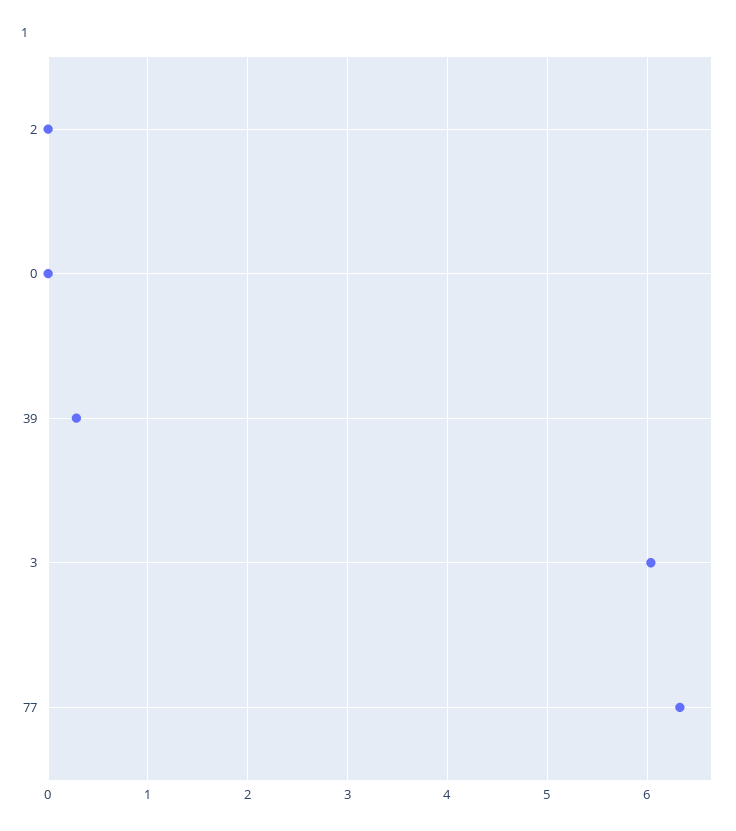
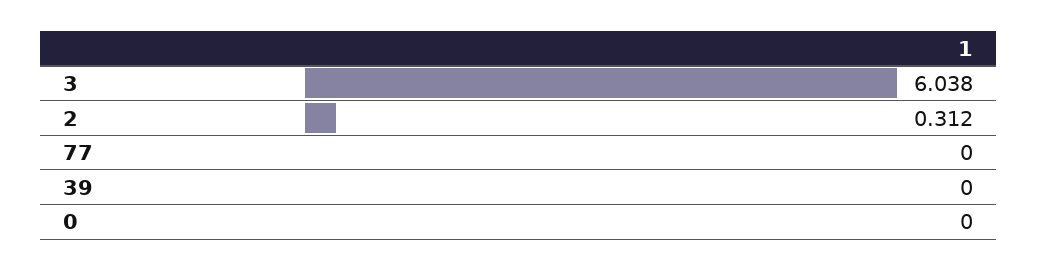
  {
-   "2": 0,
+   "2": 0.312,
    "0": 0,
-   "39": 0.3,
+   "39": 0,
    "3": 6.038,
-   "77": 6.3
+   "77": 0
  }

